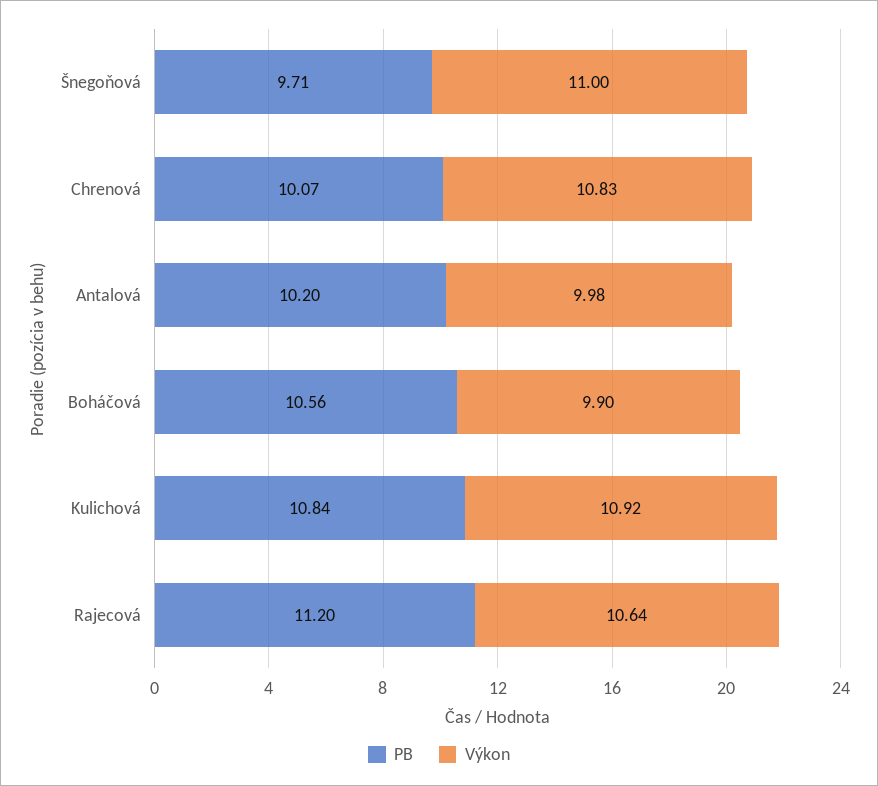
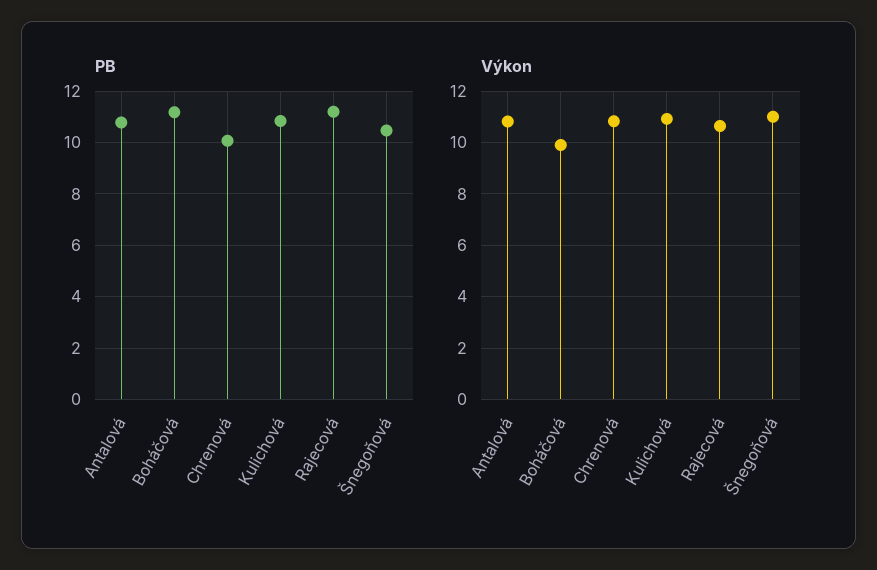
  {
    "PB": {
-     "Šnegoňová": 9.71,
+     "Šnegoňová": 10.5,
      "Chrenová": 10.07,
-     "Antalová": 10.2,
+     "Antalová": 10.75,
-     "Boháčová": 10.56,
+     "Boháčová": 11.25,
      "Kulichová": 10.84,
      "Rajecová": 11.2
    },
    "Výkon": {
      "Šnegoňová": 11,
      "Chrenová": 10.83,
-     "Antalová": 9.98,
+     "Antalová": 10.75,
      "Boháčová": 9.9,
      "Kulichová": 10.92,
      "Rajecová": 10.64
    }
  }

